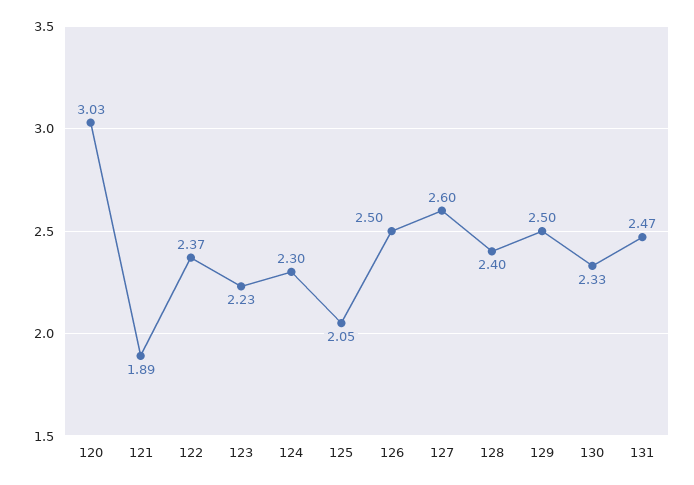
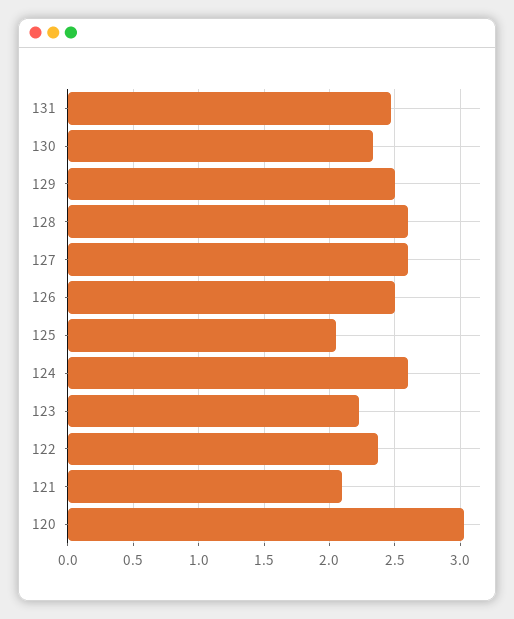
  {
    "120": 3.03,
-   "121": 1.89,
+   "121": 2.1,
    "122": 2.37,
    "123": 2.23,
-   "124": 2.3,
+   "124": 2.6,
    "125": 2.05,
    "126": 2.5,
    "127": 2.6,
-   "128": 2.4,
+   "128": 2.6,
    "129": 2.5,
    "130": 2.33,
    "131": 2.47
  }

